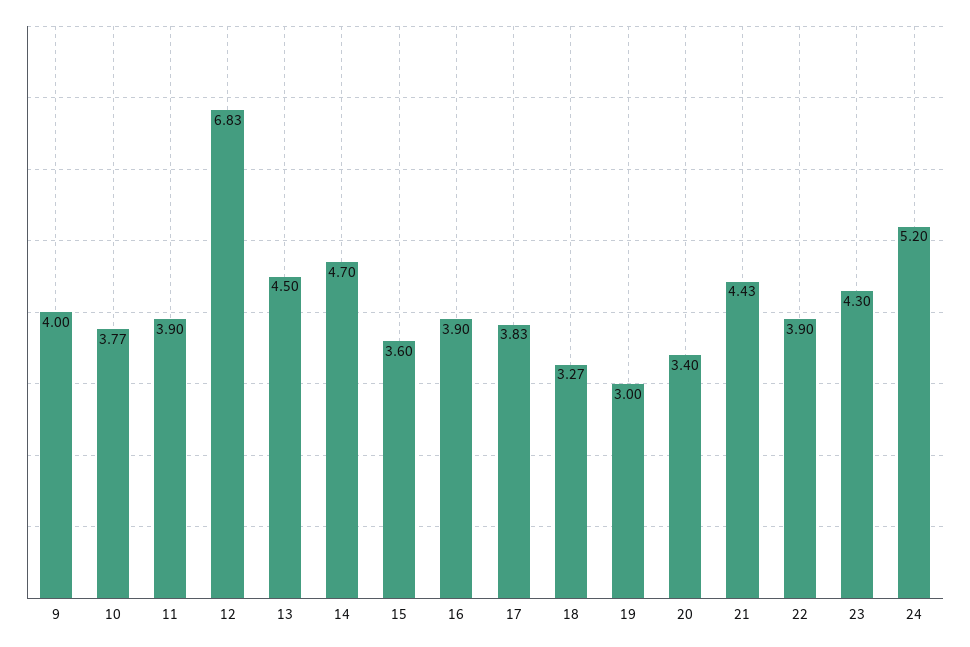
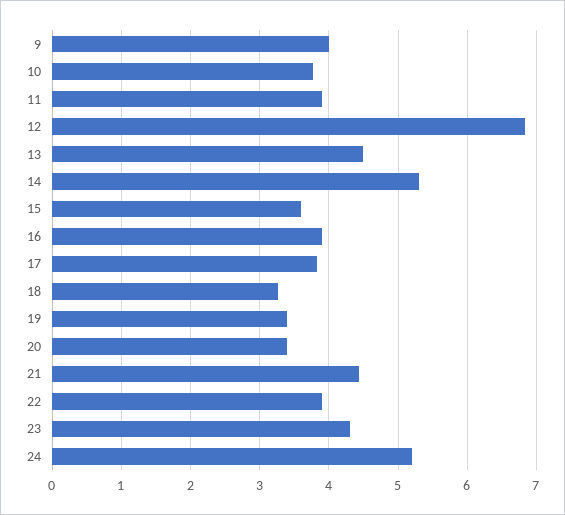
  {
    "9": 4,
    "10": 3.77,
    "11": 3.9,
    "12": 6.83,
    "13": 4.5,
-   "14": 4.7,
+   "14": 5.3,
    "15": 3.6,
    "16": 3.9,
    "17": 3.83,
    "18": 3.27,
-   "19": 3,
+   "19": 3.4,
    "20": 3.4,
    "21": 4.43,
    "22": 3.9,
    "23": 4.3,
    "24": 5.2
  }

